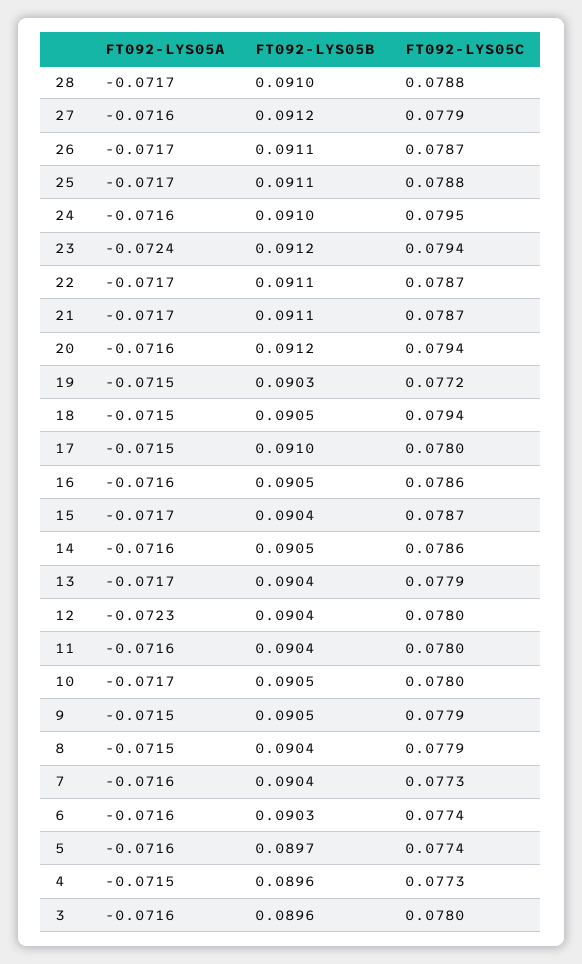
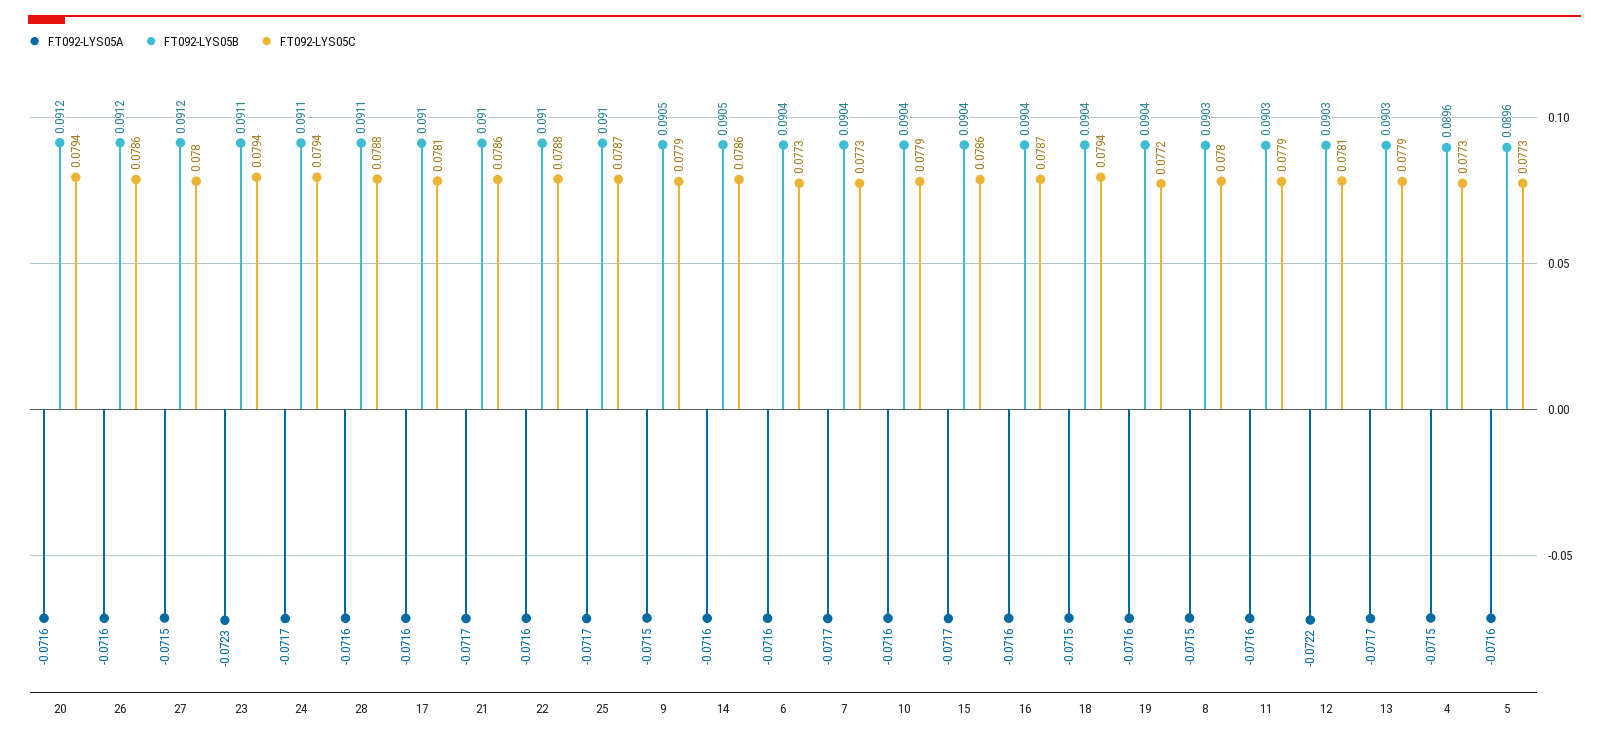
  {
    "FT092-LYS05A": {
-     "28": -0.0717,
+     "28": -0.0716,
-     "27": -0.0716,
+     "27": -0.0715,
-     "26": -0.0717,
+     "26": -0.0716,
      "25": -0.0717,
-     "24": -0.0716,
+     "24": -0.0717,
-     "23": -0.0724,
+     "23": -0.0723,
-     "22": -0.0717,
+     "22": -0.0716,
      "21": -0.0717,
      "20": -0.0716,
-     "19": -0.0715,
+     "19": -0.0716,
      "18": -0.0715,
-     "17": -0.0715,
+     "17": -0.0716,
      "16": -0.0716,
      "15": -0.0717,
      "14": -0.0716,
      "13": -0.0717,
-     "12": -0.0723,
+     "12": -0.0722,
      "11": -0.0716,
-     "10": -0.0717,
+     "10": -0.0716,
      "9": -0.0715,
      "8": -0.0715,
-     "7": -0.0716,
+     "7": -0.0717,
      "6": -0.0716,
      "5": -0.0716,
-     "4": -0.0715,
+     "4": -0.0715
-     "3": -0.0716
    },
    "FT092-LYS05B": {
-     "28": 0.091,
+     "28": 0.0911,
      "27": 0.0912,
-     "26": 0.0911,
+     "26": 0.0912,
-     "25": 0.0911,
+     "25": 0.091,
-     "24": 0.091,
+     "24": 0.0911,
-     "23": 0.0912,
+     "23": 0.0911,
-     "22": 0.0911,
+     "22": 0.091,
-     "21": 0.0911,
+     "21": 0.091,
      "20": 0.0912,
-     "19": 0.0903,
+     "19": 0.0904,
-     "18": 0.0905,
+     "18": 0.0904,
      "17": 0.091,
-     "16": 0.0905,
+     "16": 0.0904,
      "15": 0.0904,
      "14": 0.0905,
-     "13": 0.0904,
+     "13": 0.0903,
-     "12": 0.0904,
+     "12": 0.0903,
-     "11": 0.0904,
+     "11": 0.0903,
-     "10": 0.0905,
+     "10": 0.0904,
      "9": 0.0905,
-     "8": 0.0904,
+     "8": 0.0903,
      "7": 0.0904,
-     "6": 0.0903,
+     "6": 0.0904,
-     "5": 0.0897,
+     "5": 0.0896,
-     "4": 0.0896,
+     "4": 0.0896
-     "3": 0.0896
    },
    "FT092-LYS05C": {
      "28": 0.0788,
-     "27": 0.0779,
+     "27": 0.078,
-     "26": 0.0787,
+     "26": 0.0786,
-     "25": 0.0788,
+     "25": 0.0787,
-     "24": 0.0795,
+     "24": 0.0794,
      "23": 0.0794,
-     "22": 0.0787,
+     "22": 0.0788,
-     "21": 0.0787,
+     "21": 0.0786,
      "20": 0.0794,
      "19": 0.0772,
      "18": 0.0794,
-     "17": 0.078,
+     "17": 0.0781,
-     "16": 0.0786,
+     "16": 0.0787,
-     "15": 0.0787,
+     "15": 0.0786,
      "14": 0.0786,
      "13": 0.0779,
-     "12": 0.078,
+     "12": 0.0781,
-     "11": 0.078,
+     "11": 0.0779,
-     "10": 0.078,
+     "10": 0.0779,
      "9": 0.0779,
-     "8": 0.0779,
+     "8": 0.078,
      "7": 0.0773,
-     "6": 0.0774,
+     "6": 0.0773,
-     "5": 0.0774,
+     "5": 0.0773,
-     "4": 0.0773,
+     "4": 0.0773
-     "3": 0.078
    }
  }

